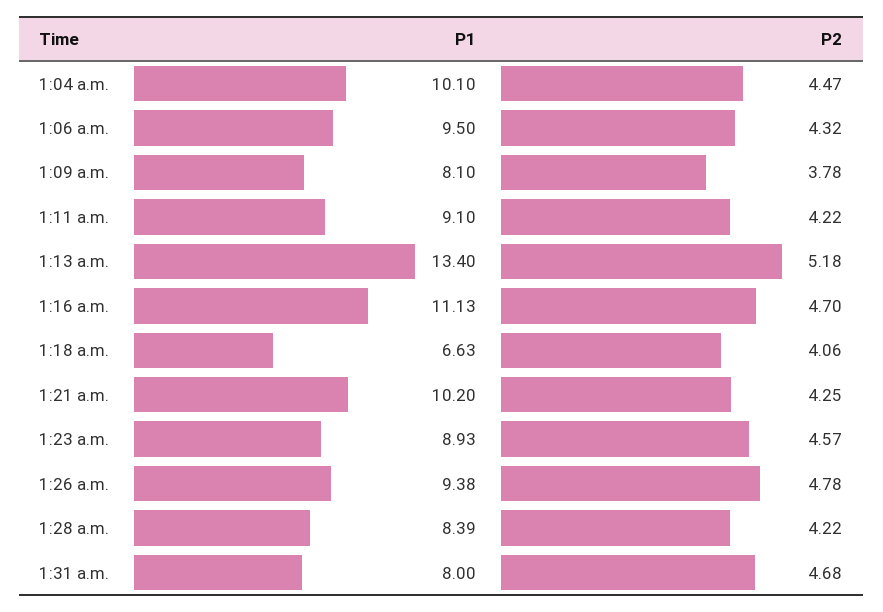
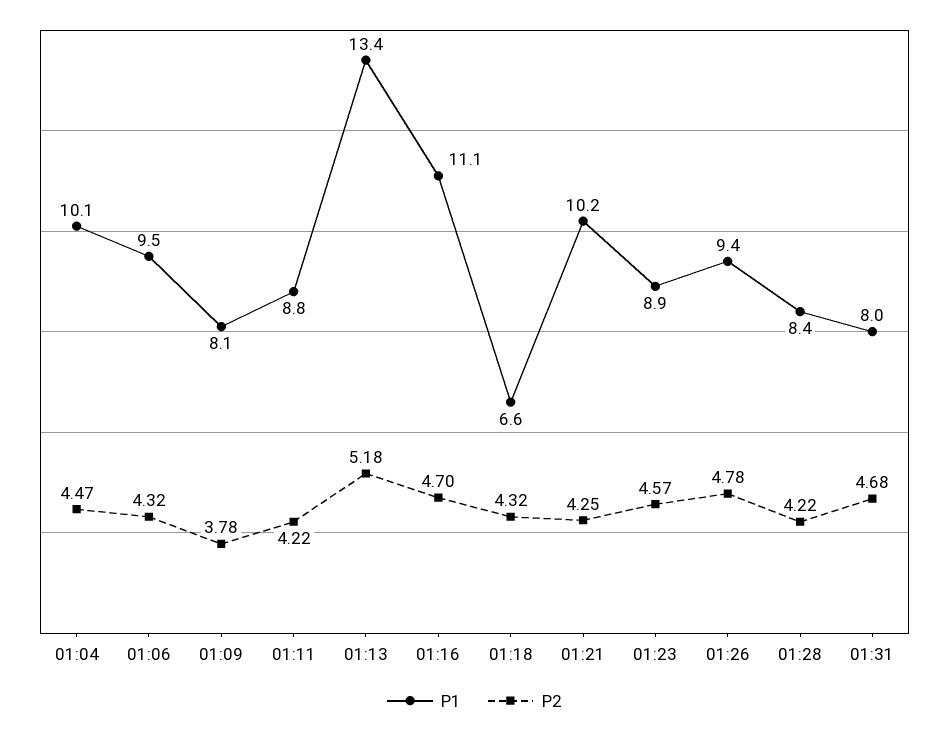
  {
    "P1": {
      "1:04 a.m.": 10.1,
      "1:06 a.m.": 9.5,
      "1:09 a.m.": 8.1,
-     "1:11 a.m.": 9.1,
+     "1:11 a.m.": 8.8,
      "1:13 a.m.": 13.4,
      "1:16 a.m.": 11.13,
      "1:18 a.m.": 6.63,
      "1:21 a.m.": 10.2,
      "1:23 a.m.": 8.93,
      "1:26 a.m.": 9.38,
      "1:28 a.m.": 8.39,
      "1:31 a.m.": 8
    },
    "P2": {
      "1:04 a.m.": 4.47,
      "1:06 a.m.": 4.32,
      "1:09 a.m.": 3.78,
      "1:11 a.m.": 4.22,
      "1:13 a.m.": 5.18,
      "1:16 a.m.": 4.7,
-     "1:18 a.m.": 4.06,
+     "1:18 a.m.": 4.32,
      "1:21 a.m.": 4.25,
      "1:23 a.m.": 4.57,
      "1:26 a.m.": 4.78,
      "1:28 a.m.": 4.22,
      "1:31 a.m.": 4.68
    }
  }

